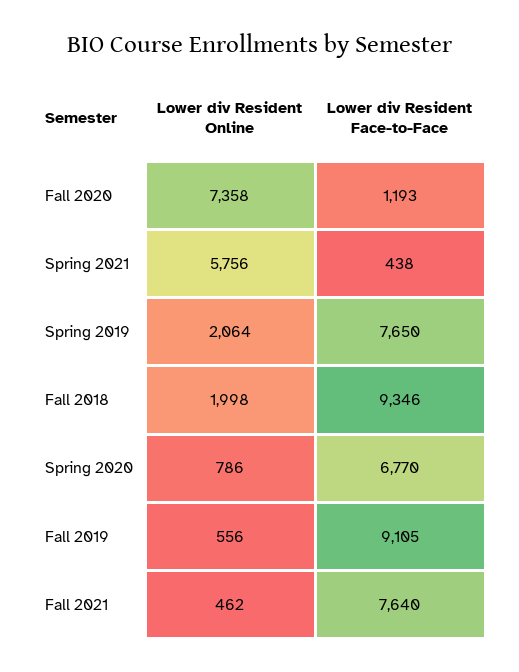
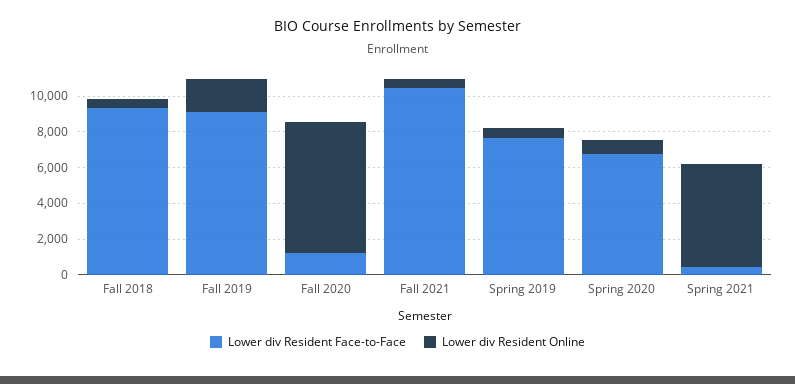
  {
    "Lower div Resident Online": {
      "Fall 2020": 7358,
      "Spring 2021": 5756,
-     "Spring 2019": 2064,
+     "Spring 2019": 500,
-     "Fall 2018": 1998,
+     "Fall 2018": 500,
      "Spring 2020": 786,
-     "Fall 2019": 556,
+     "Fall 2019": 2000,
      "Fall 2021": 462
    },
    "Lower div Resident Face-to-Face": {
      "Fall 2020": 1193,
      "Spring 2021": 438,
      "Spring 2019": 7650,
      "Fall 2018": 9346,
      "Spring 2020": 6770,
      "Fall 2019": 9105,
-     "Fall 2021": 7640
+     "Fall 2021": 10500
    }
  }

